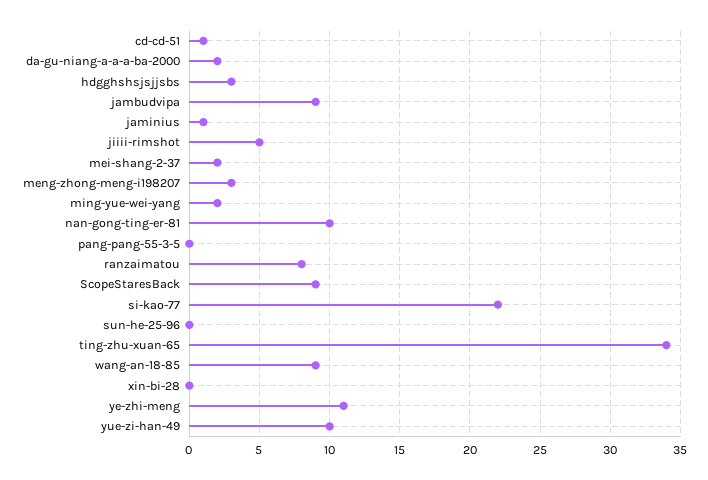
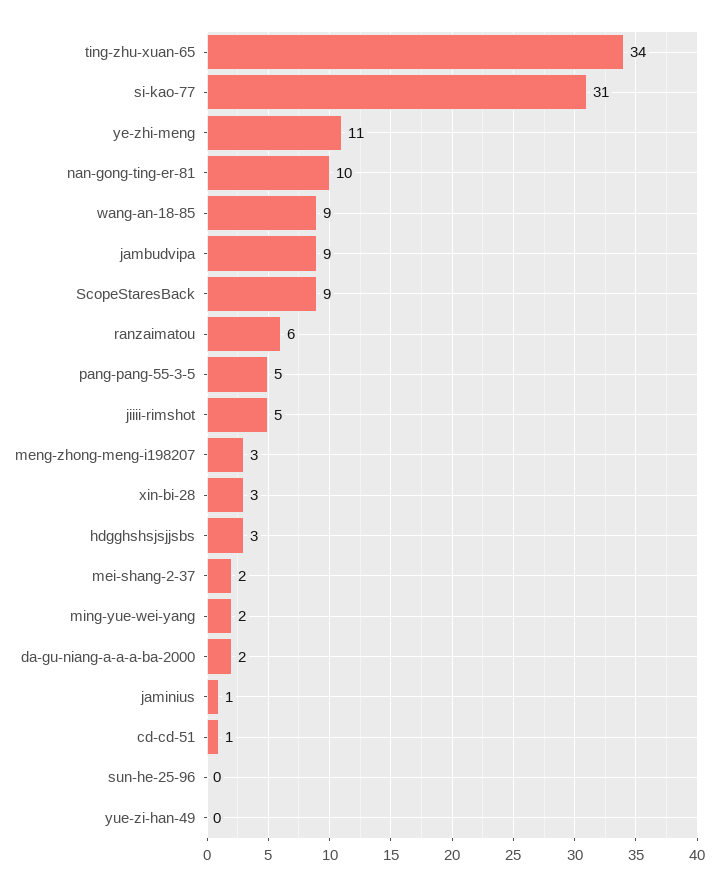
  {
    "cd-cd-51": 1,
    "da-gu-niang-a-a-a-ba-2000": 2,
    "hdgghshsjsjjsbs": 3,
    "jambudvipa": 9,
    "jaminius": 1,
    "jiiii-rimshot": 5,
    "mei-shang-2-37": 2,
    "meng-zhong-meng-i198207": 3,
    "ming-yue-wei-yang": 2,
    "nan-gong-ting-er-81": 10,
-   "pang-pang-55-3-5": 0,
+   "pang-pang-55-3-5": 5,
-   "ranzaimatou": 8,
+   "ranzaimatou": 6,
    "ScopeStaresBack": 9,
-   "si-kao-77": 22,
+   "si-kao-77": 31,
    "sun-he-25-96": 0,
    "ting-zhu-xuan-65": 34,
    "wang-an-18-85": 9,
-   "xin-bi-28": 0,
+   "xin-bi-28": 3,
    "ye-zhi-meng": 11,
-   "yue-zi-han-49": 10
+   "yue-zi-han-49": 0
  }

